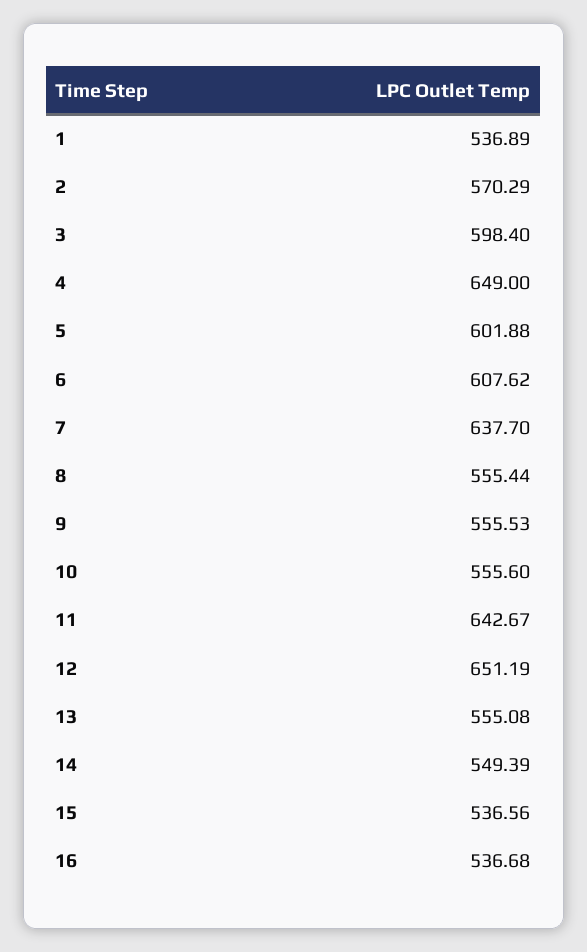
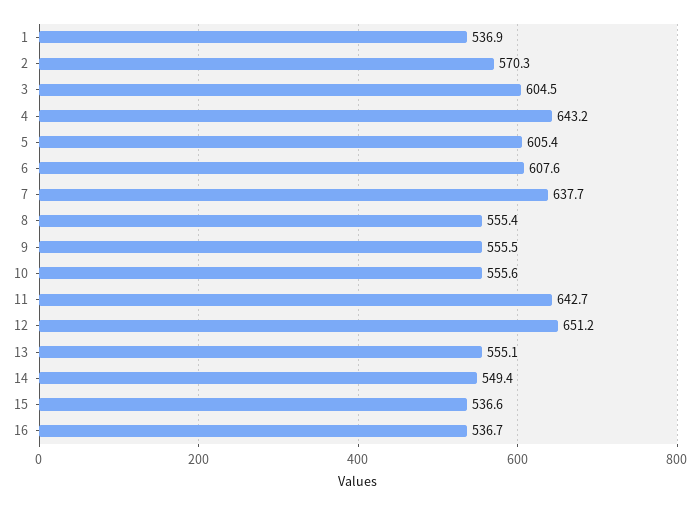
  {
    "1": 536.89,
    "2": 570.29,
-   "3": 598.4,
+   "3": 604.5,
-   "4": 649,
+   "4": 643.2,
-   "5": 601.88,
+   "5": 605.4,
    "6": 607.62,
    "7": 637.7,
    "8": 555.44,
    "9": 555.53,
    "10": 555.6,
    "11": 642.67,
    "12": 651.19,
    "13": 555.08,
    "14": 549.39,
    "15": 536.56,
    "16": 536.68
  }

